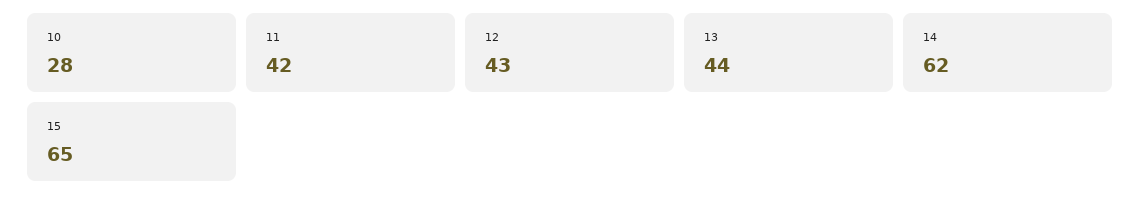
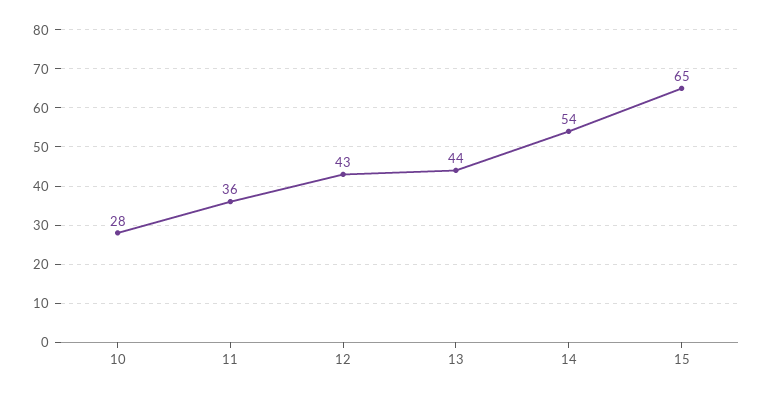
  {
    "10": 28,
-   "11": 42,
+   "11": 36,
    "12": 43,
    "13": 44,
-   "14": 62,
+   "14": 54,
    "15": 65
  }

